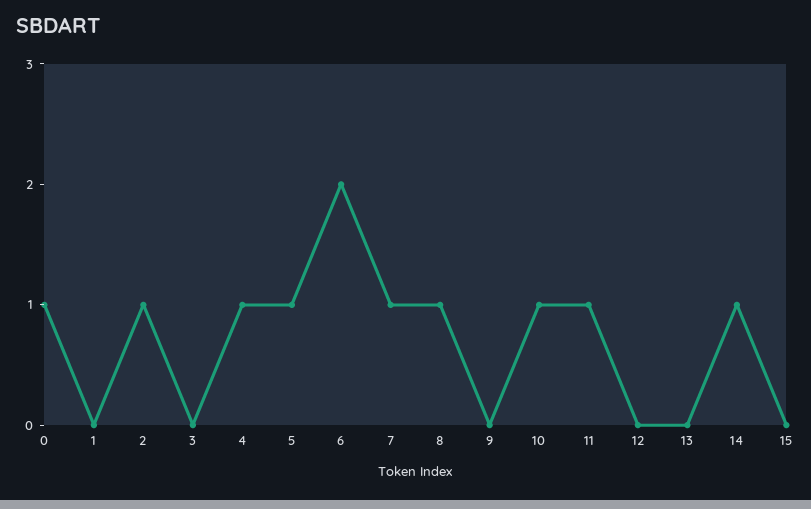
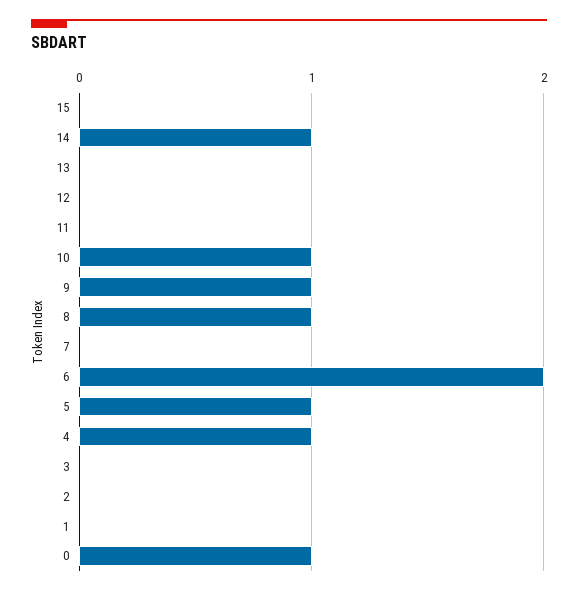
  {
    "0": 1,
    "1": 0,
-   "2": 1,
+   "2": 0,
    "3": 0,
    "4": 1,
    "5": 1,
    "6": 2,
-   "7": 1,
+   "7": 0,
    "8": 1,
-   "9": 0,
+   "9": 1,
    "10": 1,
-   "11": 1,
+   "11": 0,
    "12": 0,
    "13": 0,
    "14": 1,
    "15": 0
  }

